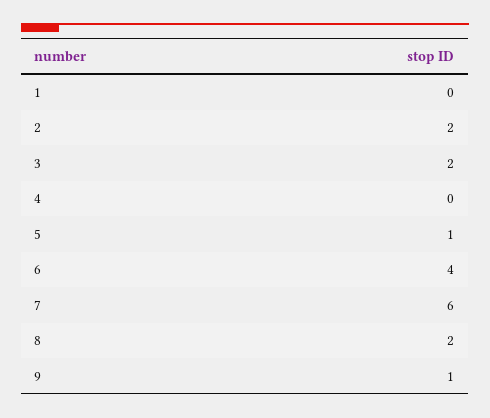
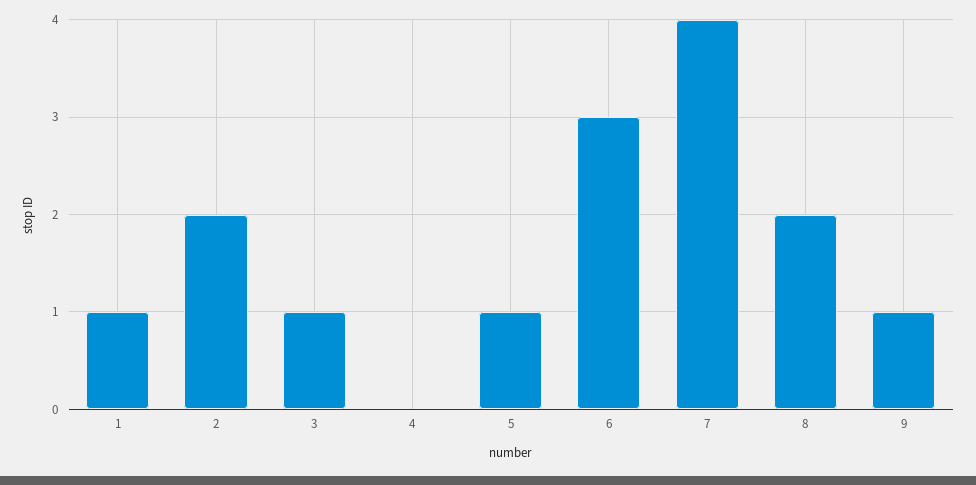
  {
-   "1": 0,
+   "1": 1,
    "2": 2,
-   "3": 2,
+   "3": 1,
    "4": 0,
    "5": 1,
-   "6": 4,
+   "6": 3,
-   "7": 6,
+   "7": 4,
    "8": 2,
    "9": 1
  }

